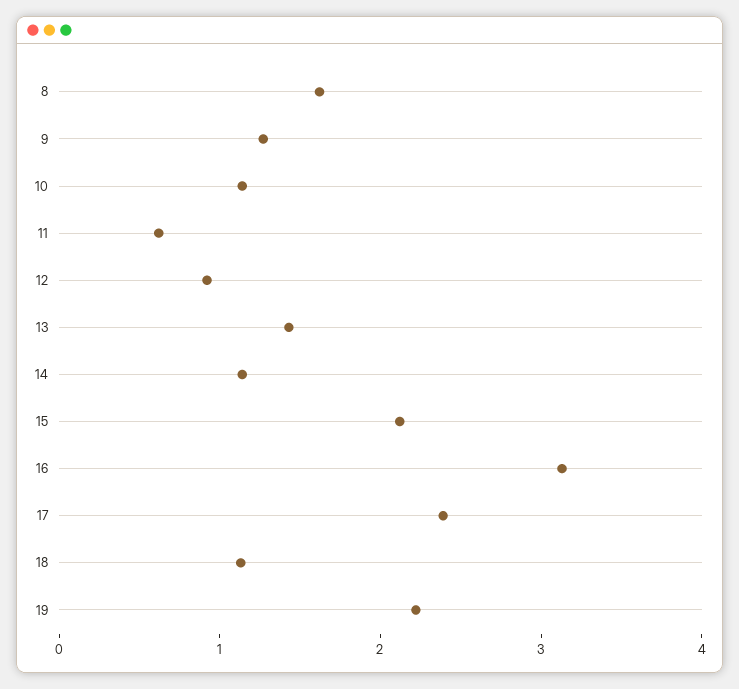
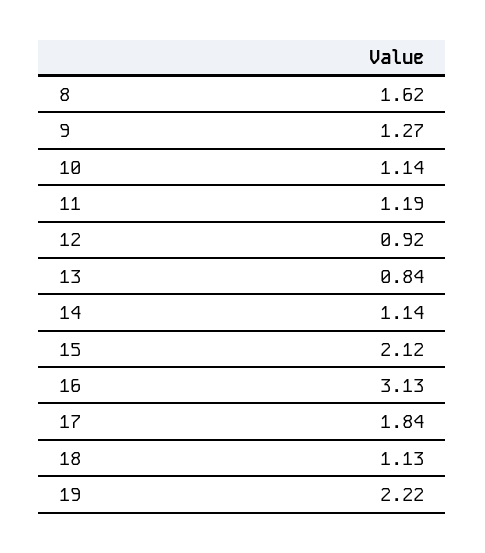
  {
    "8": 1.62,
    "9": 1.27,
    "10": 1.14,
-   "11": 0.6,
+   "11": 1.19,
    "12": 0.92,
-   "13": 1.4,
+   "13": 0.84,
    "14": 1.14,
    "15": 2.12,
    "16": 3.13,
-   "17": 2.4,
+   "17": 1.84,
    "18": 1.13,
    "19": 2.22
  }

